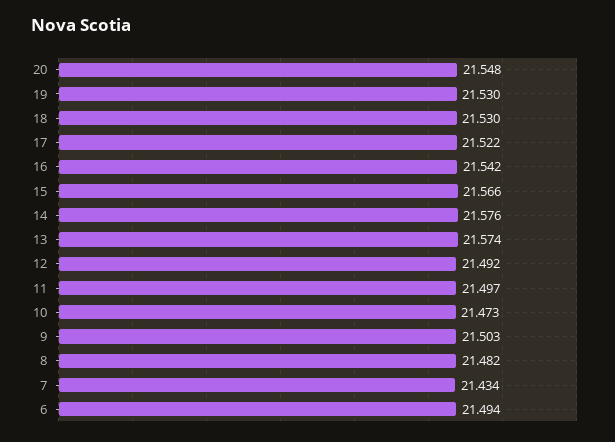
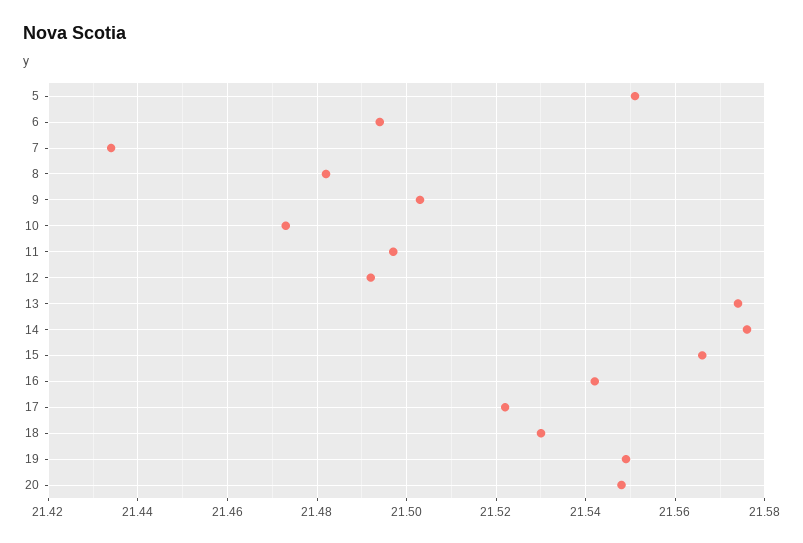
  {
    "20": 21.548,
-   "19": 21.53,
+   "19": 21.55,
    "18": 21.53,
    "17": 21.522,
    "16": 21.542,
    "15": 21.566,
    "14": 21.576,
    "13": 21.574,
    "12": 21.492,
    "11": 21.497,
    "10": 21.473,
    "9": 21.503,
    "8": 21.482,
    "7": 21.434,
-   "6": 21.494
+   "6": 21.494,
+   "5": 21.55
  }

